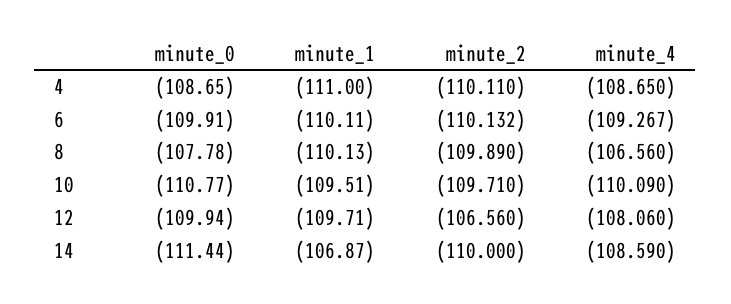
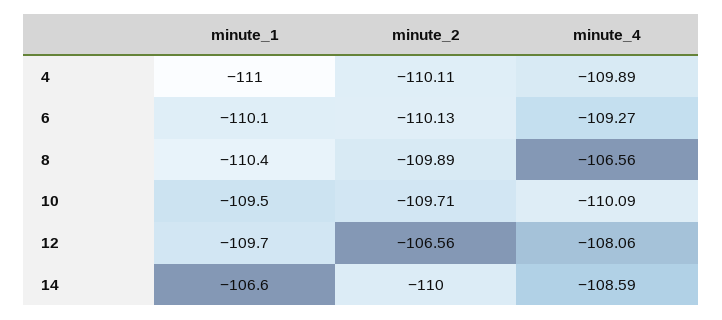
  {
-   "minute_0": {
-     "4": -108.65,
-     "6": -109.91,
-     "8": -107.78,
-     "10": -110.77,
-     "12": -109.94,
-     "14": -111.44
-   },
    "minute_1": {
      "4": -111,
      "6": -110.11,
-     "8": -110.13,
+     "8": -110.4,
      "10": -109.51,
      "12": -109.71,
-     "14": -106.87
+     "14": -106.6
    },
    "minute_2": {
      "4": -110.11,
      "6": -110.132,
      "8": -109.89,
      "10": -109.71,
      "12": -106.56,
      "14": -110
    },
    "minute_4": {
-     "4": -108.65,
+     "4": -109.89,
      "6": -109.267,
      "8": -106.56,
      "10": -110.09,
      "12": -108.06,
      "14": -108.59
    }
  }

